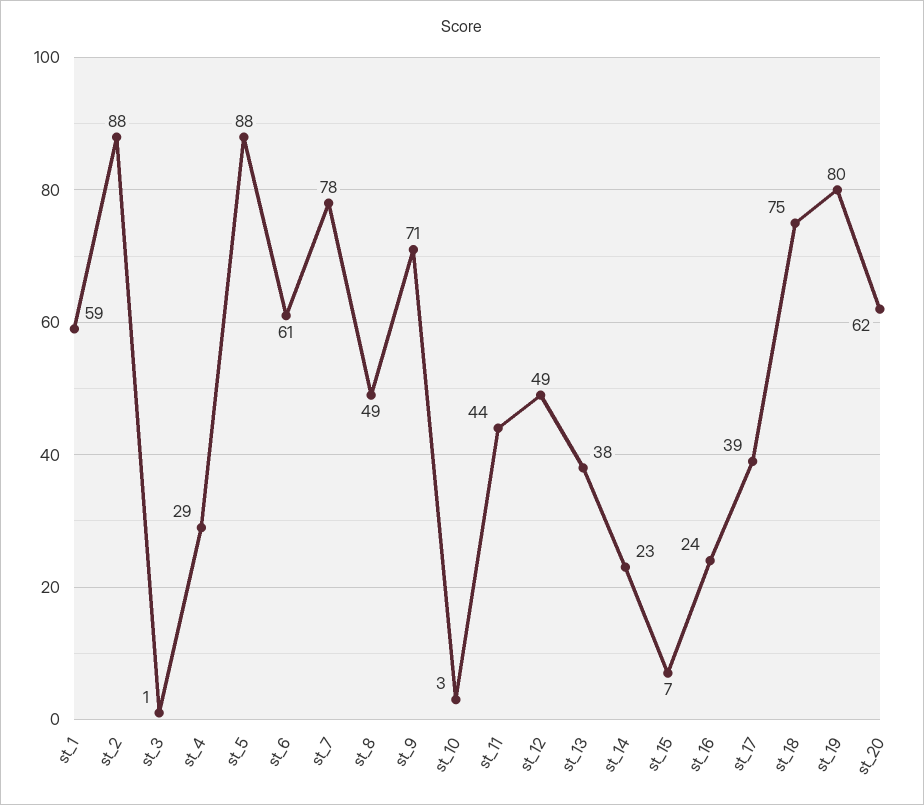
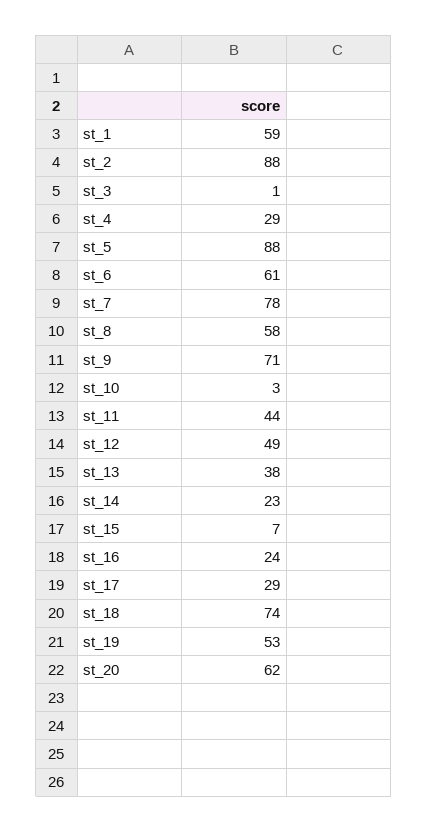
  {
    "st_1": 59,
    "st_2": 88,
    "st_3": 1,
    "st_4": 29,
    "st_5": 88,
    "st_6": 61,
    "st_7": 78,
-   "st_8": 49,
+   "st_8": 58,
    "st_9": 71,
    "st_10": 3,
    "st_11": 44,
    "st_12": 49,
    "st_13": 38,
    "st_14": 23,
    "st_15": 7,
    "st_16": 24,
-   "st_17": 39,
+   "st_17": 29,
-   "st_18": 75,
+   "st_18": 74,
-   "st_19": 80,
+   "st_19": 53,
    "st_20": 62
  }

